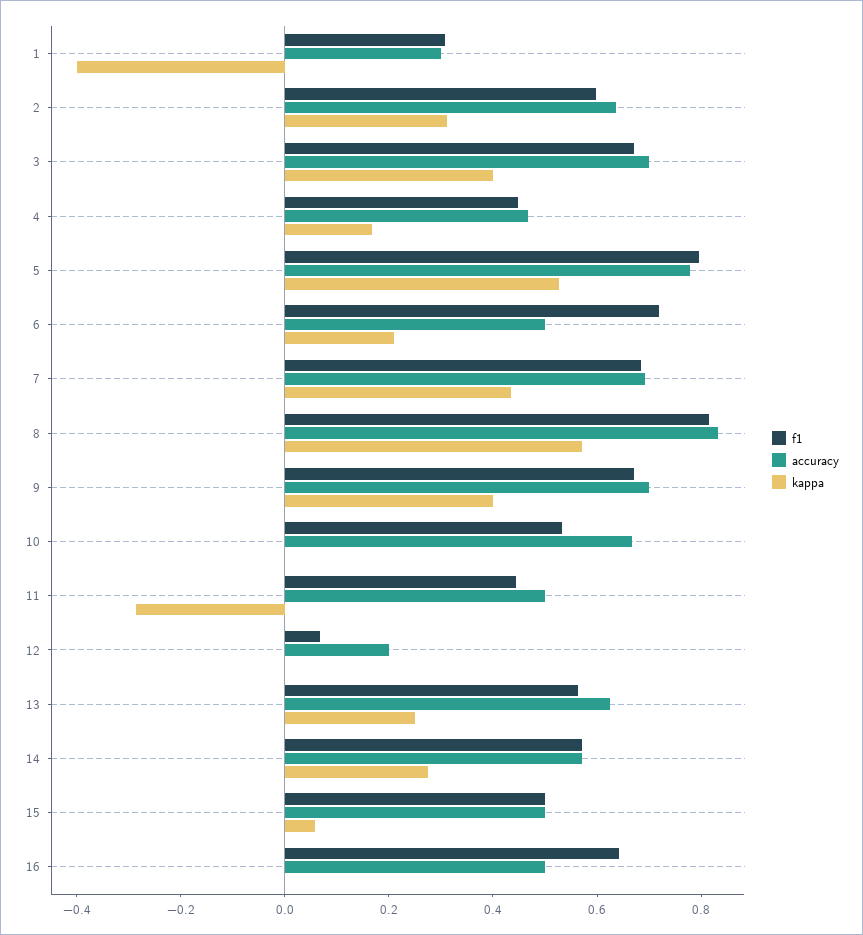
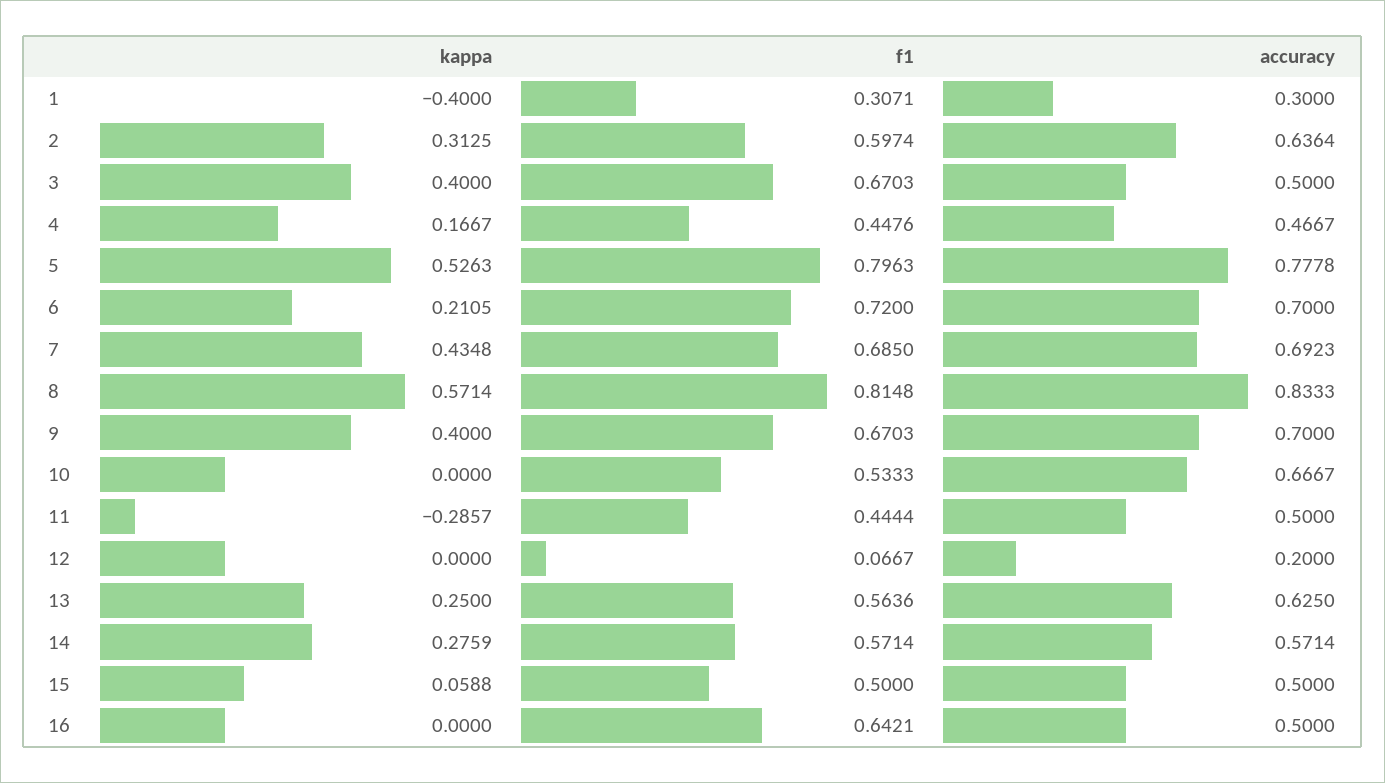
  {
    "f1": {
      "1": 0.3071,
      "2": 0.5974,
      "3": 0.6703,
      "4": 0.4476,
      "5": 0.7963,
      "6": 0.72,
      "7": 0.685,
      "8": 0.8148,
      "9": 0.6703,
      "10": 0.5333,
      "11": 0.4444,
      "12": 0.0667,
      "13": 0.5636,
      "14": 0.5714,
      "15": 0.5,
      "16": 0.6421
    },
    "accuracy": {
      "1": 0.3,
      "2": 0.6364,
-     "3": 0.7,
+     "3": 0.5,
      "4": 0.4667,
      "5": 0.7778,
-     "6": 0.5,
+     "6": 0.7,
      "7": 0.6923,
      "8": 0.8333,
      "9": 0.7,
      "10": 0.6667,
      "11": 0.5,
      "12": 0.2,
      "13": 0.625,
      "14": 0.5714,
      "15": 0.5,
      "16": 0.5
    },
    "kappa": {
      "1": -0.4,
      "2": 0.3125,
      "3": 0.4,
      "4": 0.1667,
      "5": 0.5263,
      "6": 0.2105,
      "7": 0.4348,
      "8": 0.5714,
      "9": 0.4,
      "10": 0,
      "11": -0.2857,
      "12": 0,
      "13": 0.25,
      "14": 0.2759,
      "15": 0.0588,
      "16": 0
    }
  }

